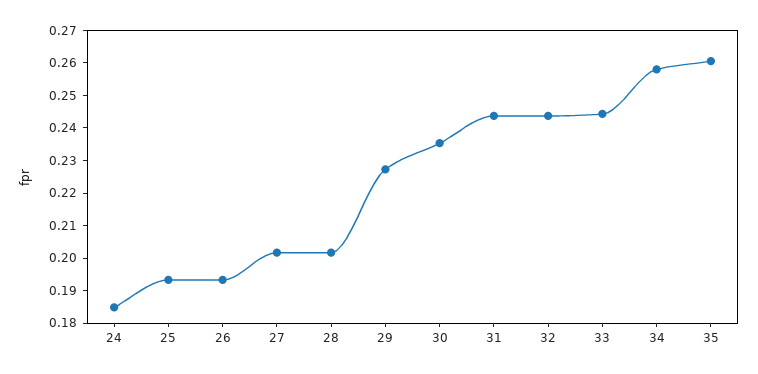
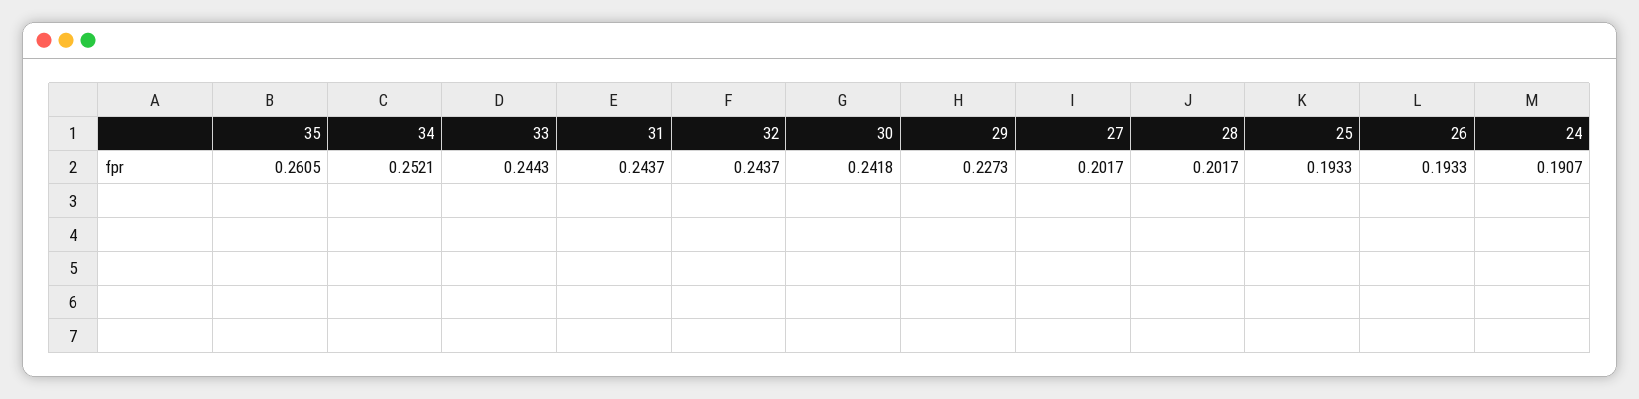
  {
-   "24": 0.185,
+   "24": 0.1907,
    "25": 0.1933,
    "26": 0.1933,
    "27": 0.2017,
    "28": 0.2017,
    "29": 0.2273,
-   "30": 0.235,
+   "30": 0.2418,
    "31": 0.2437,
    "32": 0.2437,
    "33": 0.2443,
-   "34": 0.2575,
+   "34": 0.2521,
    "35": 0.2605
  }

